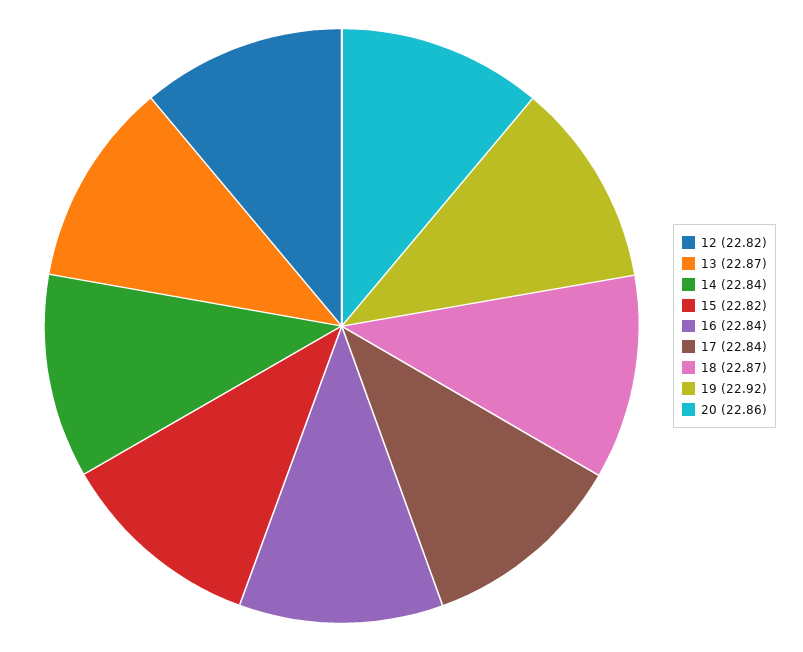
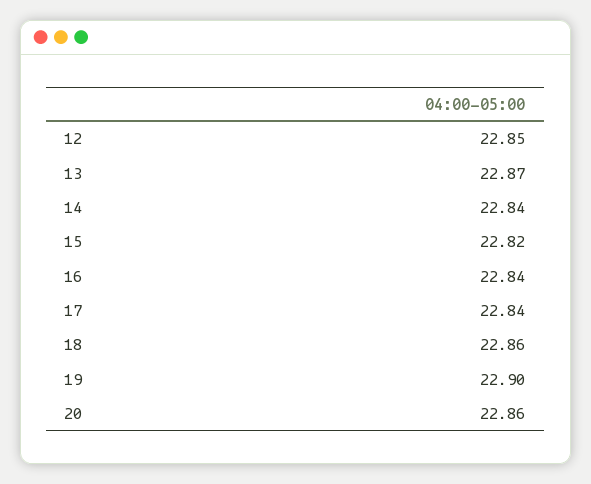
  {
-   "12": 22.82,
+   "12": 22.85,
    "13": 22.87,
    "14": 22.84,
    "15": 22.82,
    "16": 22.84,
    "17": 22.84,
-   "18": 22.87,
+   "18": 22.86,
-   "19": 22.92,
+   "19": 22.9,
    "20": 22.86
  }

